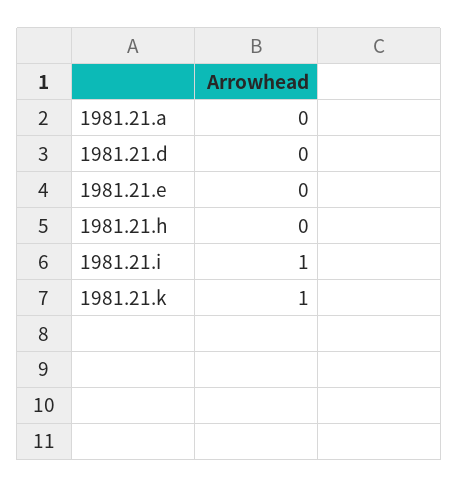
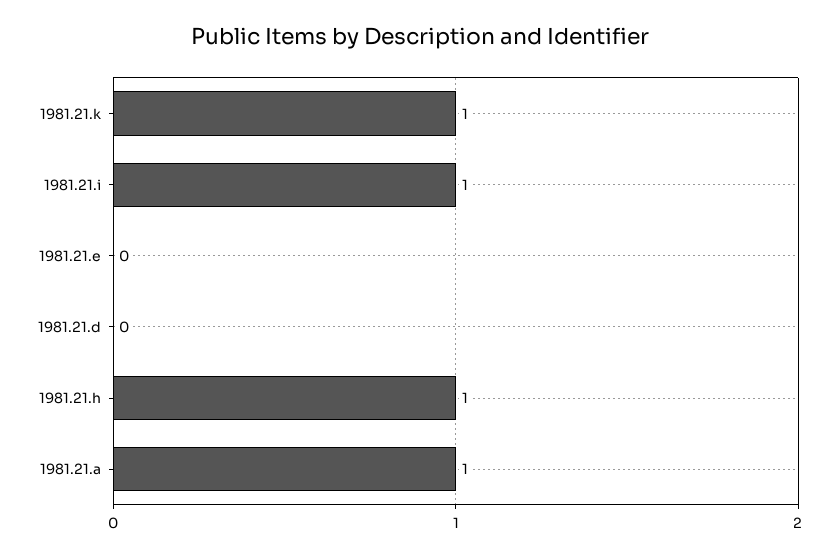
  {
-   "1981.21.a": 0,
+   "1981.21.a": 1,
    "1981.21.d": 0,
    "1981.21.e": 0,
-   "1981.21.h": 0,
+   "1981.21.h": 1,
    "1981.21.i": 1,
    "1981.21.k": 1
  }

